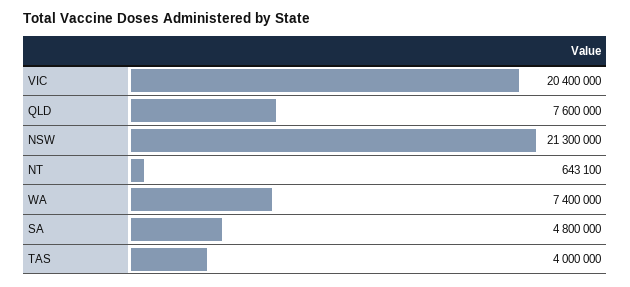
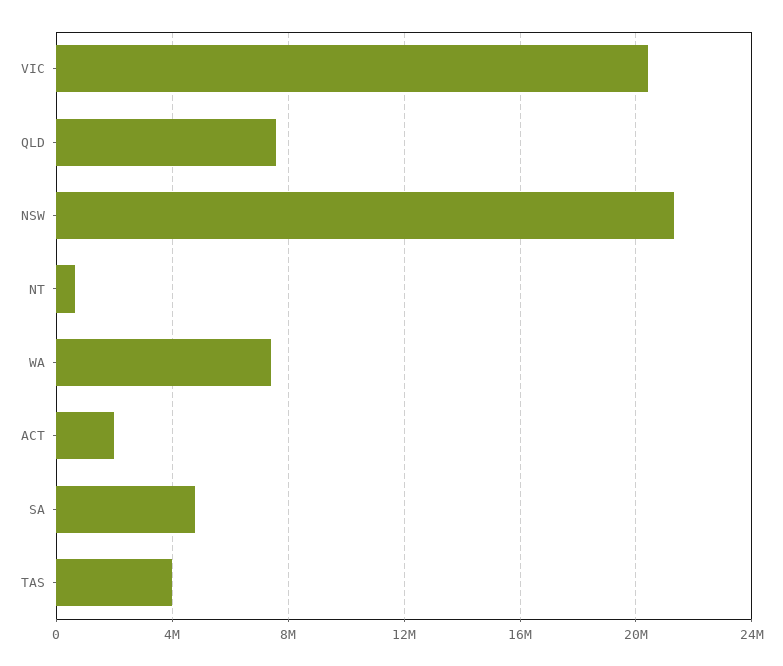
  {
    "VIC": 20400000,
    "QLD": 7600000,
    "NSW": 21300000,
    "NT": 643100,
    "WA": 7400000,
    "SA": 4800000,
-   "TAS": 4000000
+   "TAS": 4000000,
+   "ACT": 2000000
  }

